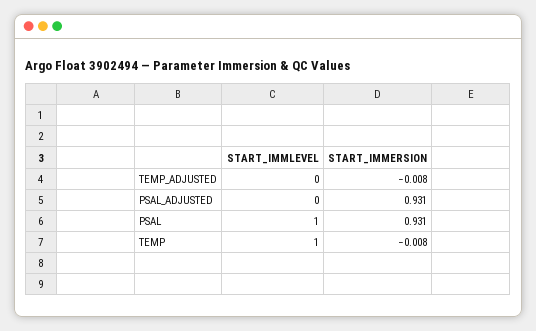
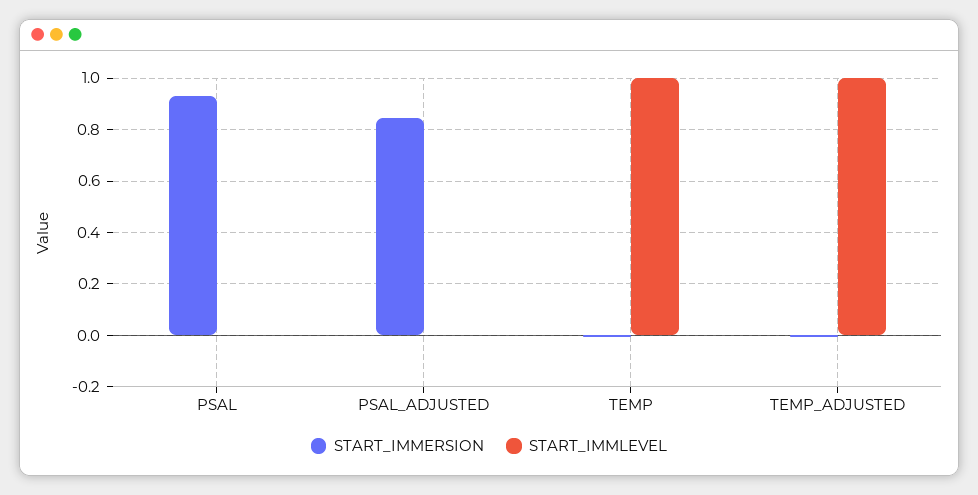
  {
    "START_IMMLEVEL": {
-     "TEMP_ADJUSTED": 0,
+     "TEMP_ADJUSTED": 1,
      "PSAL_ADJUSTED": 0,
-     "PSAL": 1,
+     "PSAL": 0,
      "TEMP": 1
    },
    "START_IMMERSION": {
      "TEMP_ADJUSTED": -0.008,
-     "PSAL_ADJUSTED": 0.931,
+     "PSAL_ADJUSTED": 0.85,
      "PSAL": 0.931,
      "TEMP": -0.008
    }
  }

